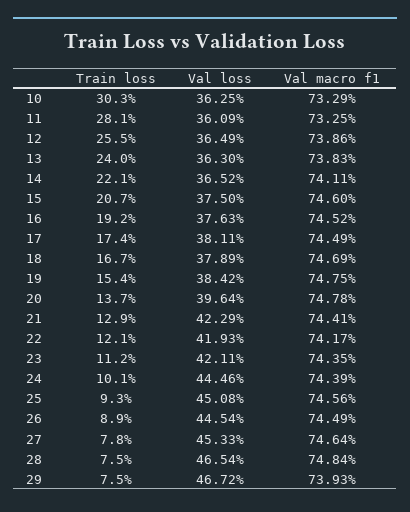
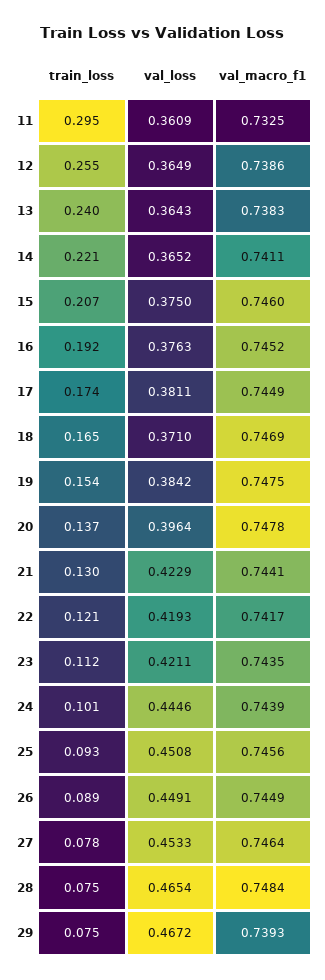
  {
    "Train loss": {
-     "10": 0.303,
-     "11": 0.281,
+     "11": 0.295,
      "12": 0.255,
      "13": 0.24,
      "14": 0.221,
      "15": 0.207,
      "16": 0.192,
      "17": 0.174,
-     "18": 0.167,
+     "18": 0.165,
      "19": 0.154,
      "20": 0.137,
-     "21": 0.129,
+     "21": 0.13,
      "22": 0.121,
      "23": 0.112,
      "24": 0.101,
      "25": 0.093,
      "26": 0.089,
      "27": 0.078,
      "28": 0.075,
      "29": 0.075
    },
    "Val loss": {
-     "10": 0.3625,
      "11": 0.3609,
      "12": 0.3649,
-     "13": 0.363,
+     "13": 0.3643,
      "14": 0.3652,
      "15": 0.375,
      "16": 0.3763,
      "17": 0.3811,
-     "18": 0.3789,
+     "18": 0.371,
      "19": 0.3842,
      "20": 0.3964,
      "21": 0.4229,
      "22": 0.4193,
      "23": 0.4211,
      "24": 0.4446,
      "25": 0.4508,
-     "26": 0.4454,
+     "26": 0.4491,
      "27": 0.4533,
      "28": 0.4654,
      "29": 0.4672
    },
    "Val macro f1": {
-     "10": 0.7329,
      "11": 0.7325,
      "12": 0.7386,
      "13": 0.7383,
      "14": 0.7411,
      "15": 0.746,
      "16": 0.7452,
      "17": 0.7449,
      "18": 0.7469,
      "19": 0.7475,
      "20": 0.7478,
      "21": 0.7441,
      "22": 0.7417,
      "23": 0.7435,
      "24": 0.7439,
      "25": 0.7456,
      "26": 0.7449,
      "27": 0.7464,
      "28": 0.7484,
      "29": 0.7393
    }
  }

